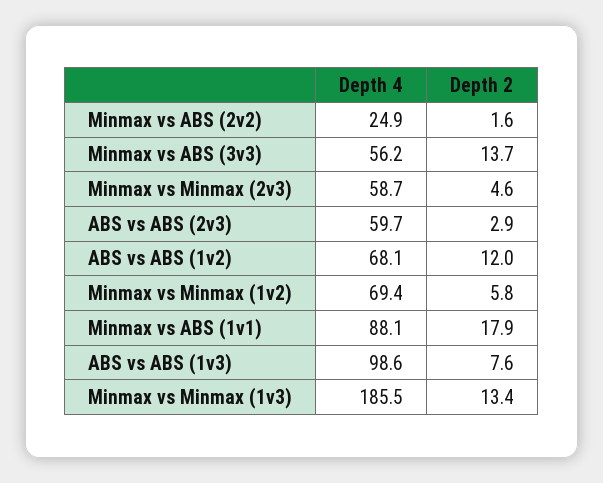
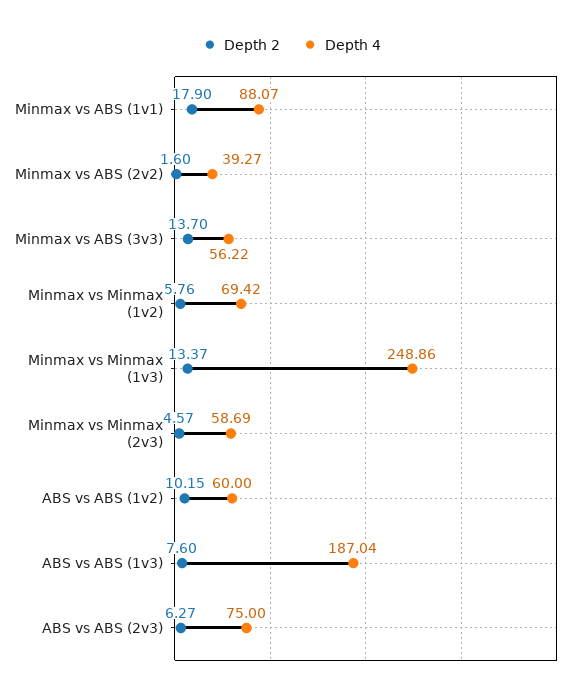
  {
    "Depth 4": {
-     "Minmax vs ABS (2v2)": 24.9,
+     "Minmax vs ABS (2v2)": 39.27,
      "Minmax vs ABS (3v3)": 56.22,
      "Minmax vs Minmax (2v3)": 58.69,
-     "ABS vs ABS (2v3)": 59.7,
+     "ABS vs ABS (2v3)": 75,
-     "ABS vs ABS (1v2)": 68.1,
+     "ABS vs ABS (1v2)": 60,
      "Minmax vs Minmax (1v2)": 69.42,
      "Minmax vs ABS (1v1)": 88.07,
-     "ABS vs ABS (1v3)": 98.6,
+     "ABS vs ABS (1v3)": 187.04,
-     "Minmax vs Minmax (1v3)": 185.5
+     "Minmax vs Minmax (1v3)": 248.86
    },
    "Depth 2": {
      "Minmax vs ABS (2v2)": 1.6,
      "Minmax vs ABS (3v3)": 13.7,
      "Minmax vs Minmax (2v3)": 4.57,
-     "ABS vs ABS (2v3)": 2.9,
+     "ABS vs ABS (2v3)": 6.27,
-     "ABS vs ABS (1v2)": 12,
+     "ABS vs ABS (1v2)": 10.15,
      "Minmax vs Minmax (1v2)": 5.76,
      "Minmax vs ABS (1v1)": 17.9,
      "ABS vs ABS (1v3)": 7.6,
      "Minmax vs Minmax (1v3)": 13.37
    }
  }

